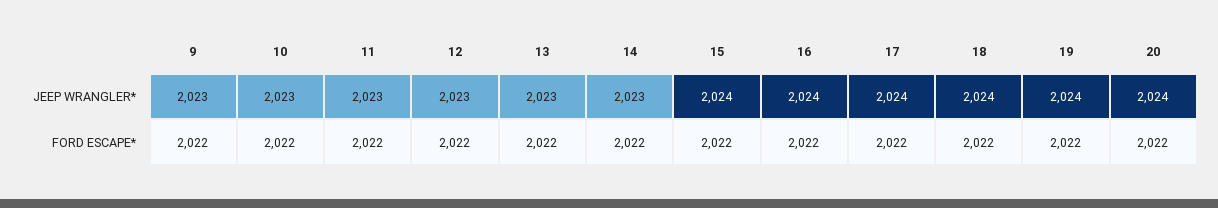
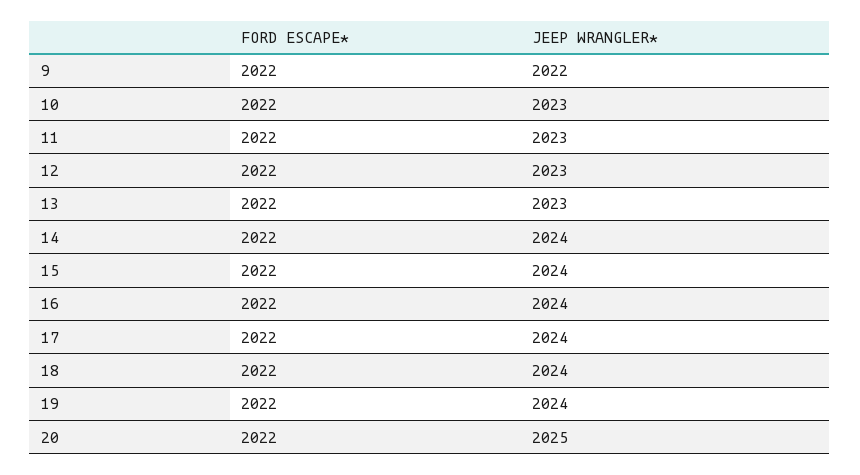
  {
    "9": {
-     "JEEP WRANGLER*": 2023,
+     "JEEP WRANGLER*": 2022,
      "FORD ESCAPE*": 2022
    },
    "10": {
      "JEEP WRANGLER*": 2023,
      "FORD ESCAPE*": 2022
    },
    "11": {
      "JEEP WRANGLER*": 2023,
      "FORD ESCAPE*": 2022
    },
    "12": {
      "JEEP WRANGLER*": 2023,
      "FORD ESCAPE*": 2022
    },
    "13": {
      "JEEP WRANGLER*": 2023,
      "FORD ESCAPE*": 2022
    },
    "14": {
-     "JEEP WRANGLER*": 2023,
+     "JEEP WRANGLER*": 2024,
      "FORD ESCAPE*": 2022
    },
    "15": {
      "JEEP WRANGLER*": 2024,
      "FORD ESCAPE*": 2022
    },
    "16": {
      "JEEP WRANGLER*": 2024,
      "FORD ESCAPE*": 2022
    },
    "17": {
      "JEEP WRANGLER*": 2024,
      "FORD ESCAPE*": 2022
    },
    "18": {
      "JEEP WRANGLER*": 2024,
      "FORD ESCAPE*": 2022
    },
    "19": {
      "JEEP WRANGLER*": 2024,
      "FORD ESCAPE*": 2022
    },
    "20": {
-     "JEEP WRANGLER*": 2024,
+     "JEEP WRANGLER*": 2025,
      "FORD ESCAPE*": 2022
    }
  }

